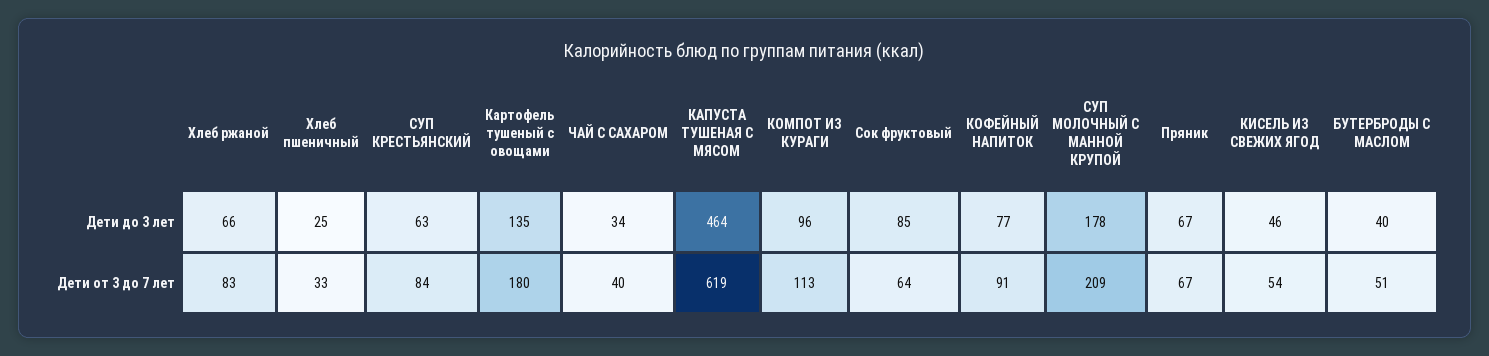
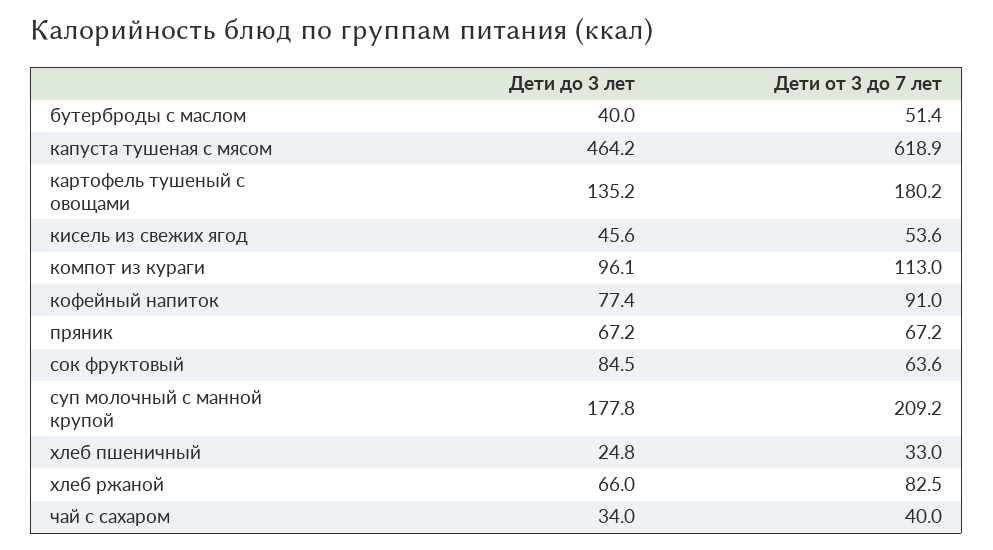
  {
    "Хлеб ржаной": {
      "Дети до 3 лет": 66,
      "Дети от 3 до 7 лет": 82.5
    },
    "Хлеб пшеничный": {
      "Дети до 3 лет": 24.8,
      "Дети от 3 до 7 лет": 33
    },
-   "СУП КРЕСТЬЯНСКИЙ": {
-     "Дети до 3 лет": 63,
-     "Дети от 3 до 7 лет": 84
-   },
    "Картофель тушеный с овощами": {
      "Дети до 3 лет": 135.2,
      "Дети от 3 до 7 лет": 180.2
    },
    "ЧАЙ С САХАРОМ": {
      "Дети до 3 лет": 34,
      "Дети от 3 до 7 лет": 40
    },
    "КАПУСТА ТУШЕНАЯ С МЯСОМ": {
      "Дети до 3 лет": 464.2,
      "Дети от 3 до 7 лет": 618.9
    },
    "КОМПОТ ИЗ КУРАГИ": {
      "Дети до 3 лет": 96.1,
      "Дети от 3 до 7 лет": 113
    },
    "Сок фруктовый": {
      "Дети до 3 лет": 84.5,
      "Дети от 3 до 7 лет": 63.6
    },
    "КОФЕЙНЫЙ НАПИТОК": {
      "Дети до 3 лет": 77.4,
      "Дети от 3 до 7 лет": 91
    },
    "СУП МОЛОЧНЫЙ С МАННОЙ КРУПОЙ": {
      "Дети до 3 лет": 177.8,
      "Дети от 3 до 7 лет": 209.2
    },
    "Пряник": {
      "Дети до 3 лет": 67.2,
      "Дети от 3 до 7 лет": 67.2
    },
    "КИСЕЛЬ ИЗ СВЕЖИХ ЯГОД": {
      "Дети до 3 лет": 45.6,
      "Дети от 3 до 7 лет": 53.6
    },
    "БУТЕРБРОДЫ С МАСЛОМ": {
      "Дети до 3 лет": 40,
      "Дети от 3 до 7 лет": 51.4
    }
  }

